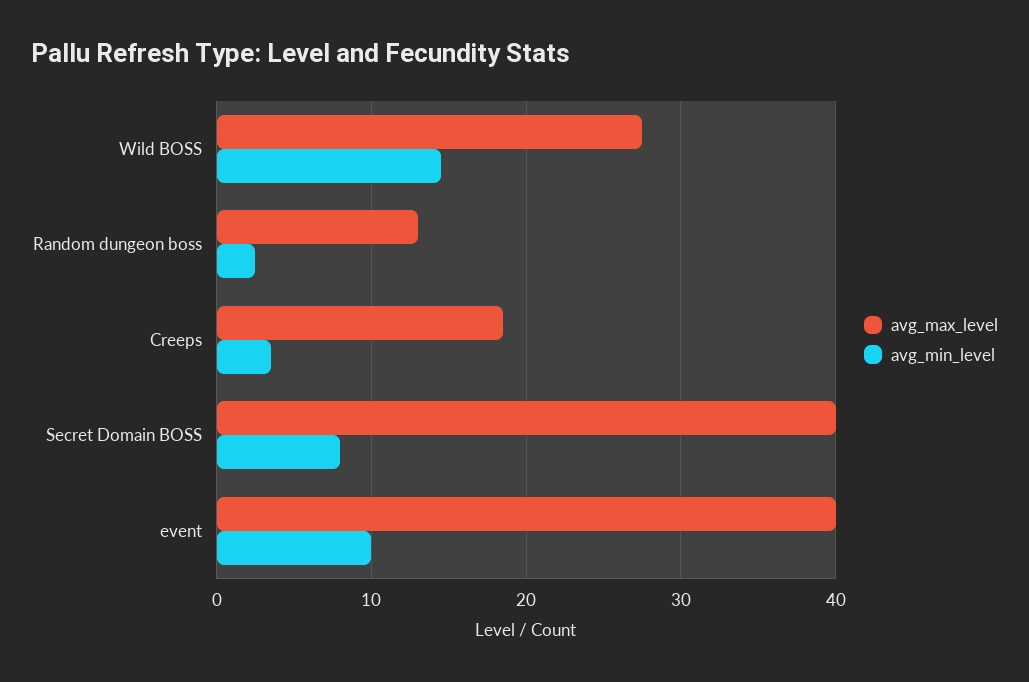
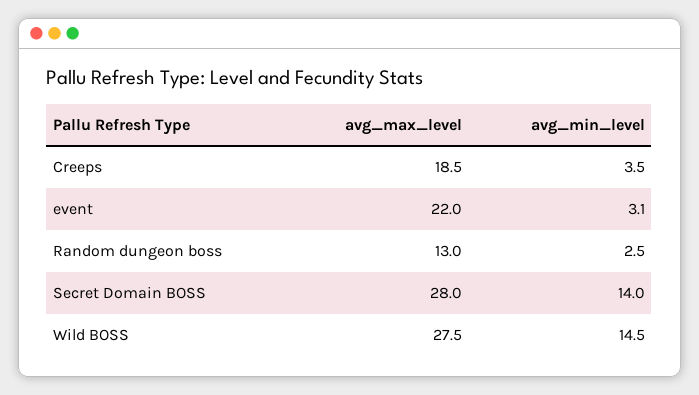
  {
    "avg_max_level": {
      "Wild BOSS": 27.5,
      "Random dungeon boss": 13,
      "Creeps": 18.5,
-     "Secret Domain BOSS": 40,
+     "Secret Domain BOSS": 28,
-     "event": 40
+     "event": 22
    },
    "avg_min_level": {
      "Wild BOSS": 14.5,
      "Random dungeon boss": 2.5,
      "Creeps": 3.5,
-     "Secret Domain BOSS": 8,
+     "Secret Domain BOSS": 14,
-     "event": 10
+     "event": 3.1
    }
  }

